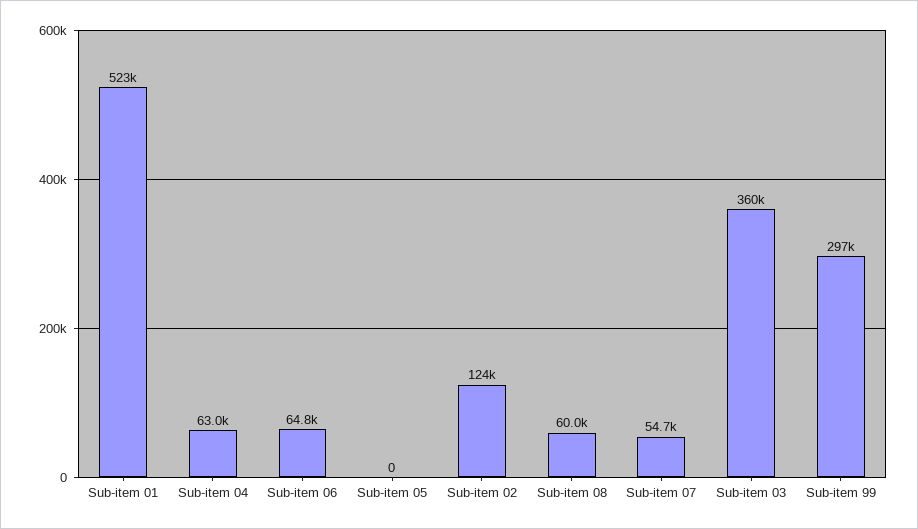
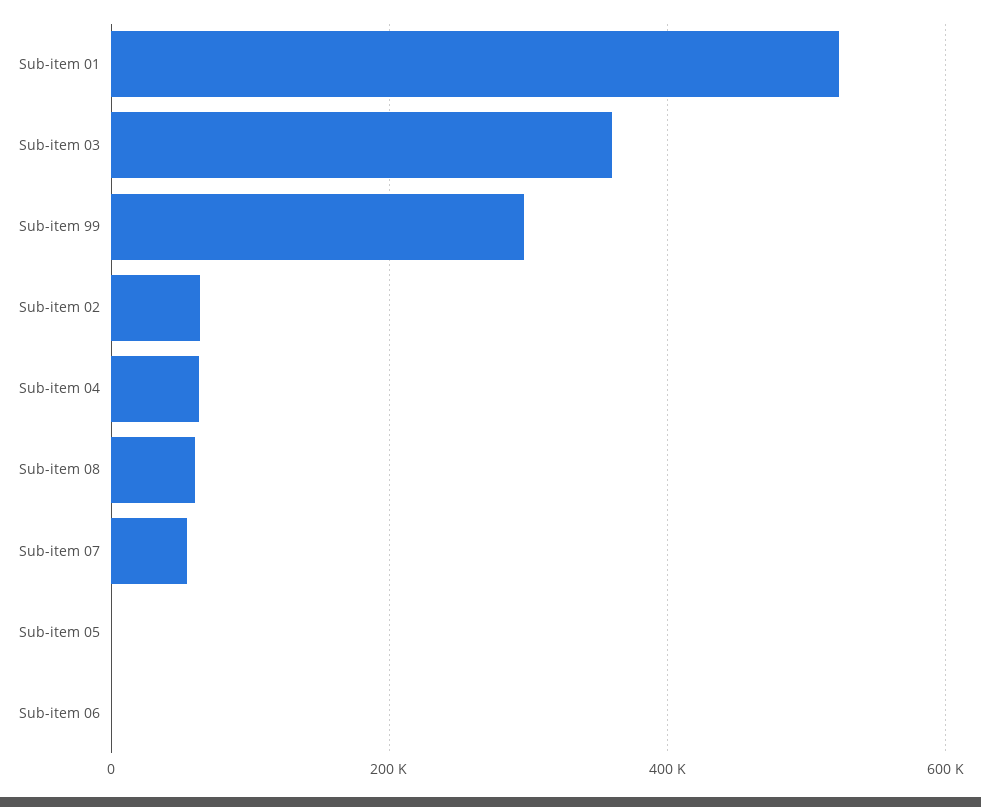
  {
    "Sub-item 01": 523000,
    "Sub-item 04": 63000,
-   "Sub-item 06": 64800,
+   "Sub-item 06": 0,
    "Sub-item 05": 0,
-   "Sub-item 02": 124000,
+   "Sub-item 02": 60000,
    "Sub-item 08": 60000,
    "Sub-item 07": 54700,
    "Sub-item 03": 360000,
    "Sub-item 99": 297000
  }

